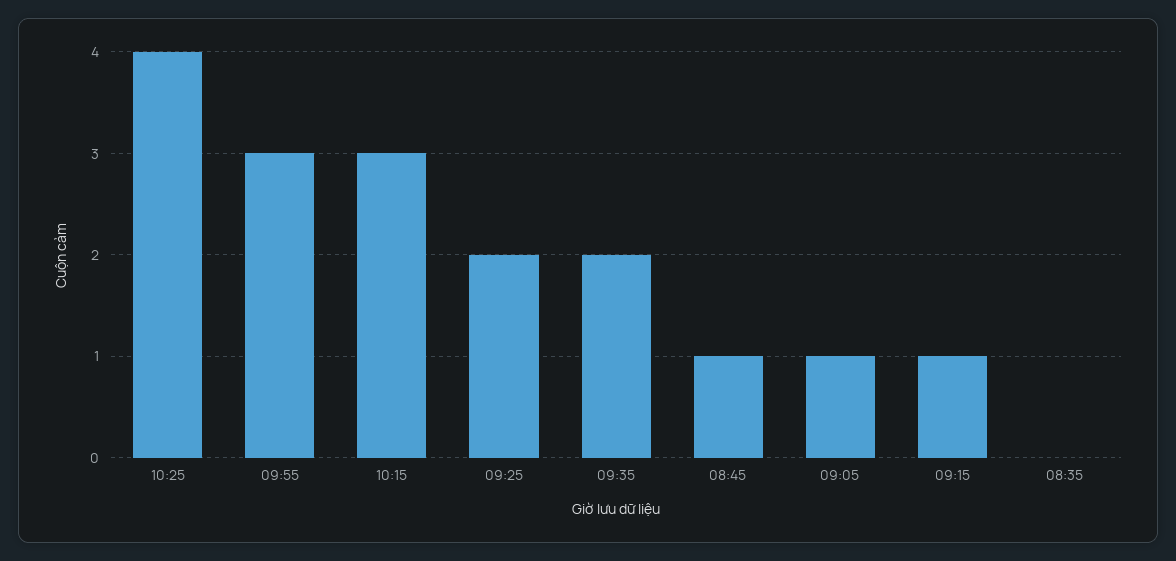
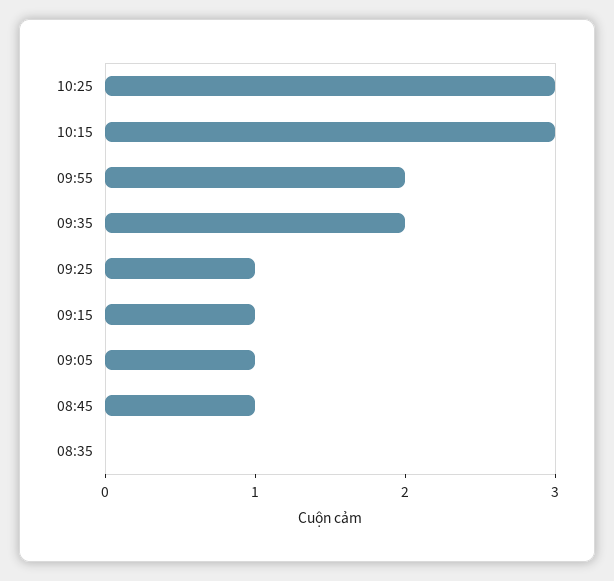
  {
-   "10:25": 4,
+   "10:25": 3,
-   "09:55": 3,
+   "09:55": 2,
    "10:15": 3,
-   "09:25": 2,
+   "09:25": 1,
    "09:35": 2,
    "08:45": 1,
    "09:05": 1,
    "09:15": 1,
    "08:35": 0
  }

